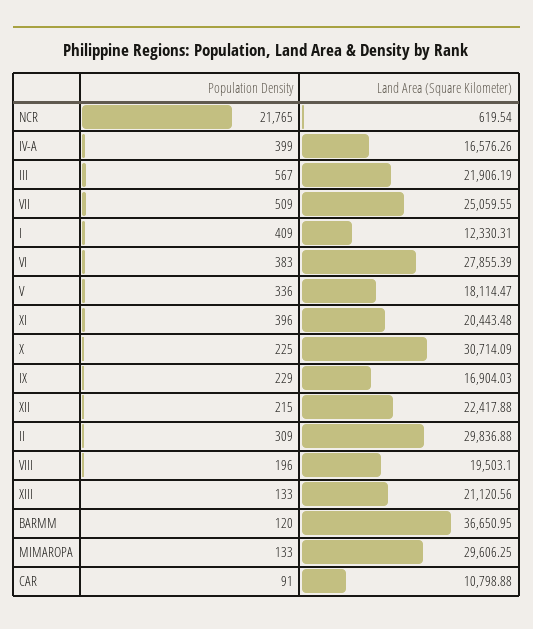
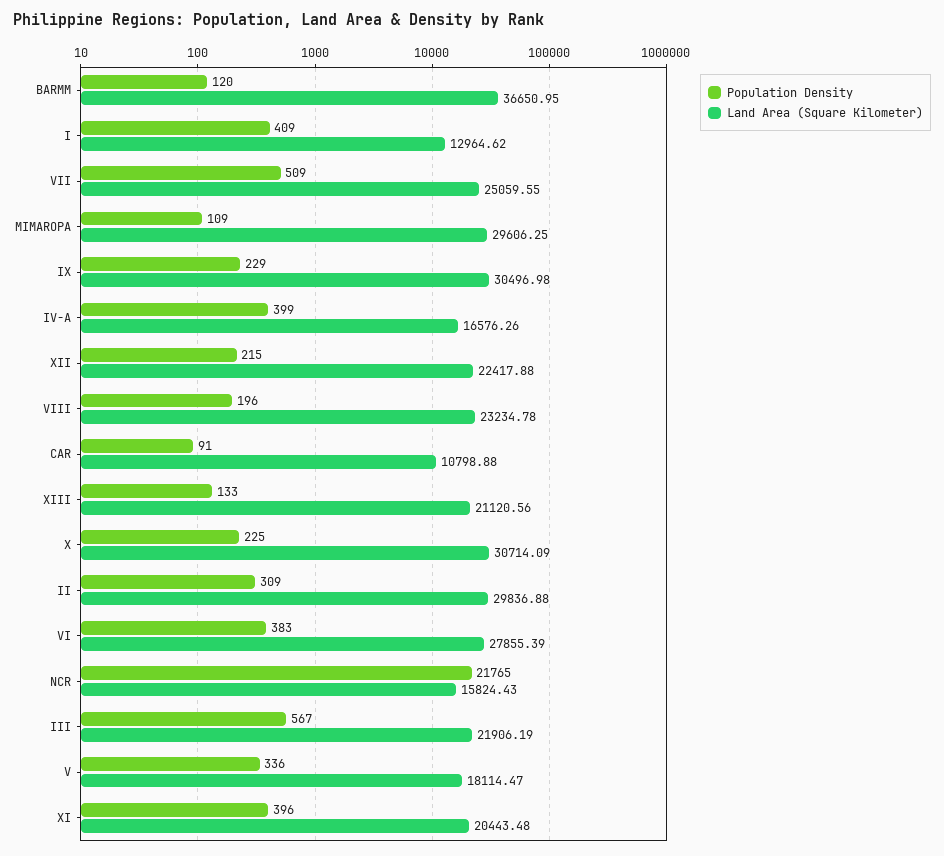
  {
    "Population Density": {
      "NCR": 21765,
      "IV-A": 399,
      "III": 567,
      "VII": 509,
      "I": 409,
      "VI": 383,
      "V": 336,
      "XI": 396,
      "X": 225,
      "IX": 229,
      "XII": 215,
      "II": 309,
      "VIII": 196,
      "XIII": 133,
      "BARMM": 120,
-     "MIMAROPA": 133,
+     "MIMAROPA": 109,
      "CAR": 91
    },
    "Land Area (Square Kilometer)": {
-     "NCR": 619.54,
+     "NCR": 15824.43,
      "IV-A": 16576.26,
      "III": 21906.19,
      "VII": 25059.55,
-     "I": 12330.31,
+     "I": 12964.62,
      "VI": 27855.39,
      "V": 18114.47,
      "XI": 20443.48,
      "X": 30714.09,
-     "IX": 16904.03,
+     "IX": 30496.98,
      "XII": 22417.88,
      "II": 29836.88,
-     "VIII": 19503.1,
+     "VIII": 23234.78,
      "XIII": 21120.56,
      "BARMM": 36650.95,
      "MIMAROPA": 29606.25,
      "CAR": 10798.88
    }
  }

